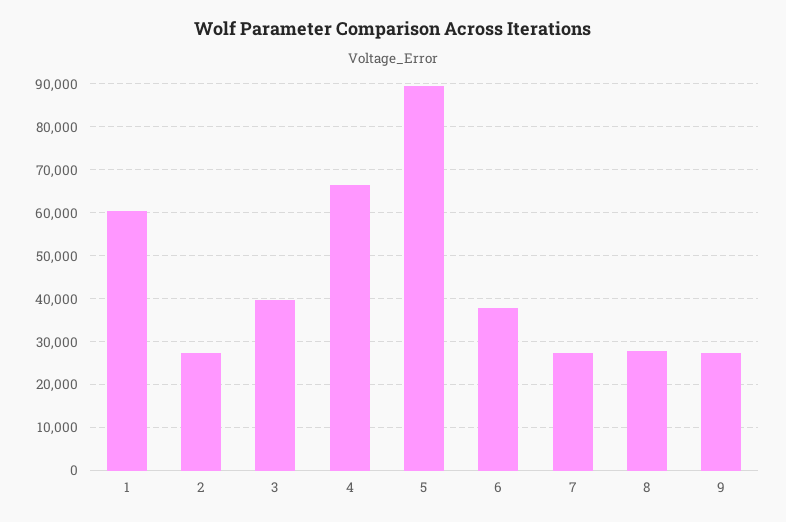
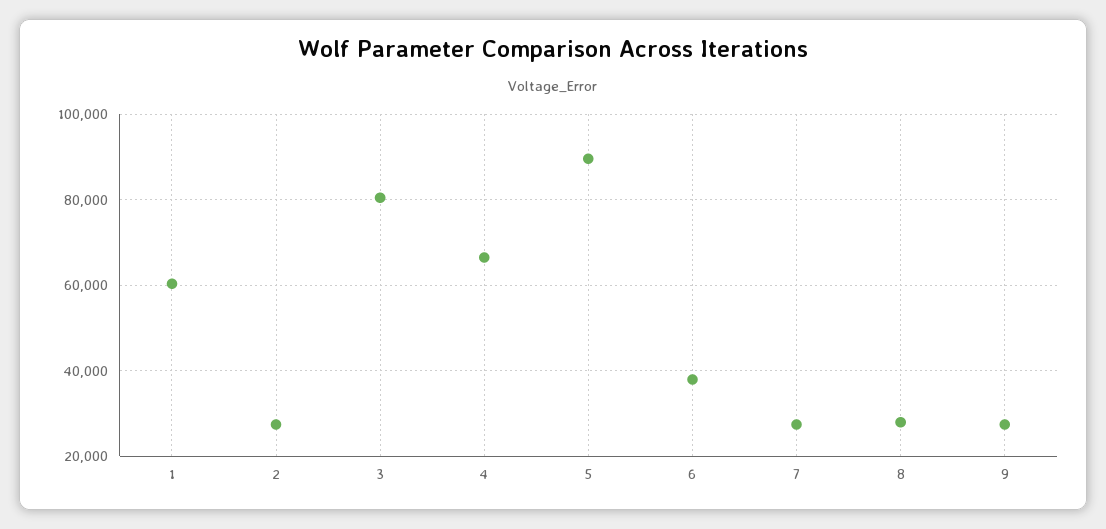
  {
    "1": 60000,
    "2": 28000,
-   "3": 40000,
+   "3": 80000,
    "4": 66000,
    "5": 90000,
    "6": 38000,
    "7": 28000,
    "8": 28000,
    "9": 28000
  }

